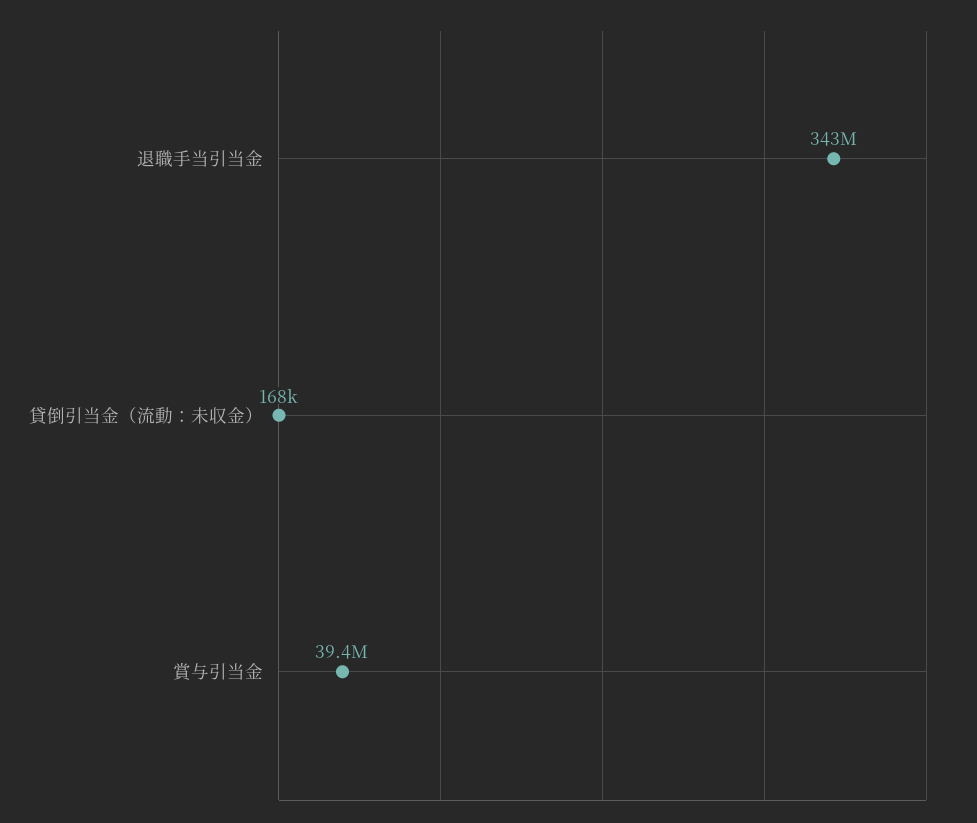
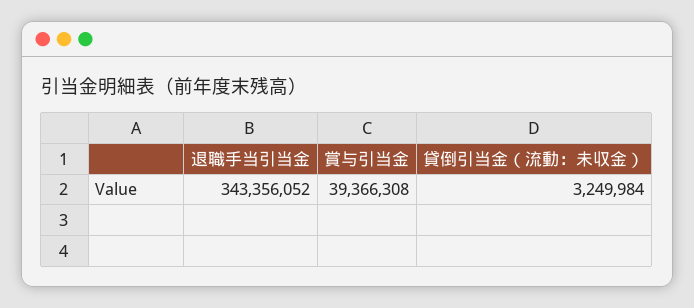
  {
    "退職手当引当金": 343356052,
-   "貸倒引当金（流動：未収金）": 168000,
+   "貸倒引当金（流動：未収金）": 3249984,
    "賞与引当金": 39366308
  }

